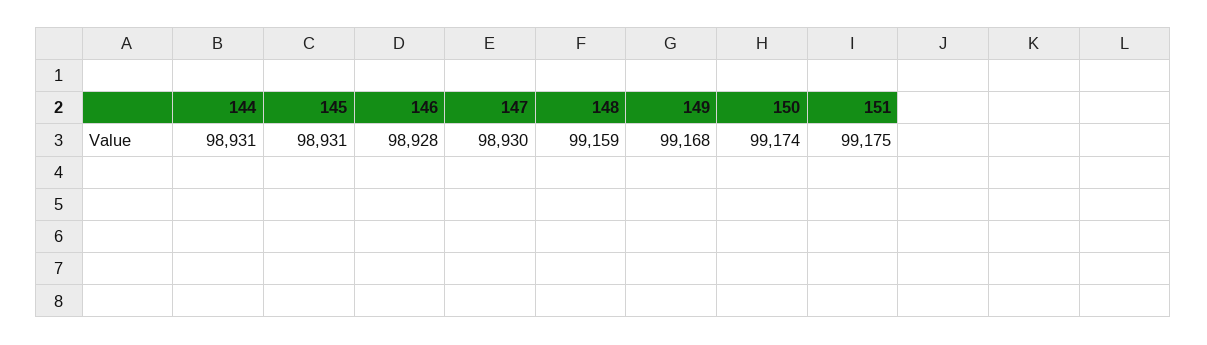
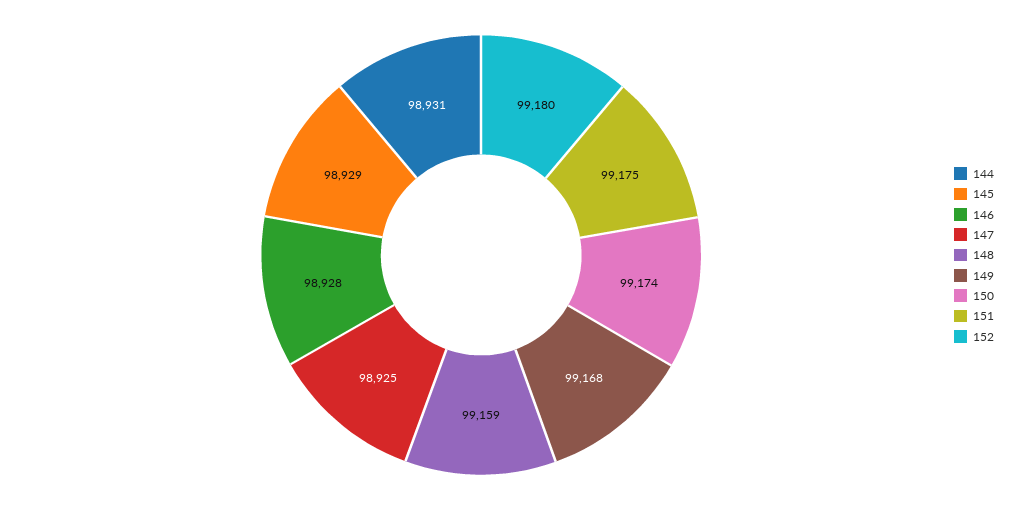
  {
    "144": 98931,
-   "145": 98931,
+   "145": 98929,
    "146": 98928,
-   "147": 98930,
+   "147": 98925,
    "148": 99159,
    "149": 99168,
    "150": 99174,
-   "151": 99175
+   "151": 99175,
+   "152": 99180
  }

